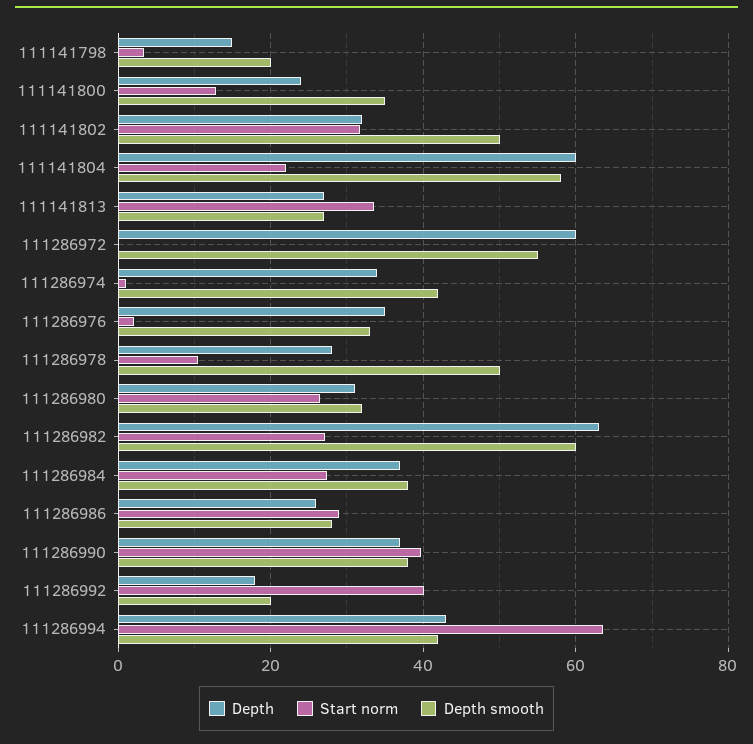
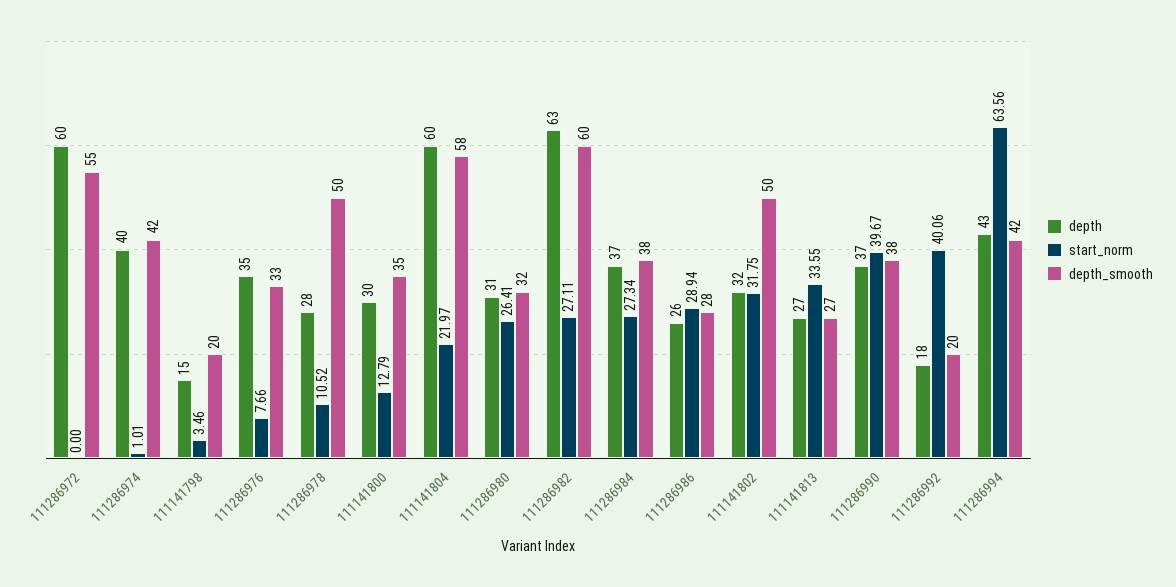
  {
    "Depth": {
      "111141798": 15,
-     "111141800": 24,
+     "111141800": 30,
      "111141802": 32,
      "111141804": 60,
      "111141813": 27,
      "111286972": 60,
-     "111286974": 34,
+     "111286974": 40,
      "111286976": 35,
      "111286978": 28,
      "111286980": 31,
      "111286982": 63,
      "111286984": 37,
      "111286986": 26,
      "111286990": 37,
      "111286992": 18,
      "111286994": 43
    },
    "Start norm": {
      "111141798": 3.46,
      "111141800": 12.79,
      "111141802": 31.75,
      "111141804": 21.97,
      "111141813": 33.55,
      "111286972": 0,
      "111286974": 1.01,
-     "111286976": 2,
+     "111286976": 7.66,
      "111286978": 10.52,
      "111286980": 26.41,
      "111286982": 27.11,
      "111286984": 27.34,
      "111286986": 28.94,
      "111286990": 39.67,
      "111286992": 40.06,
      "111286994": 63.56
    },
    "Depth smooth": {
      "111141798": 20,
      "111141800": 35,
      "111141802": 50,
      "111141804": 58,
      "111141813": 27,
      "111286972": 55,
      "111286974": 42,
      "111286976": 33,
      "111286978": 50,
      "111286980": 32,
      "111286982": 60,
      "111286984": 38,
      "111286986": 28,
      "111286990": 38,
      "111286992": 20,
      "111286994": 42
    }
  }

